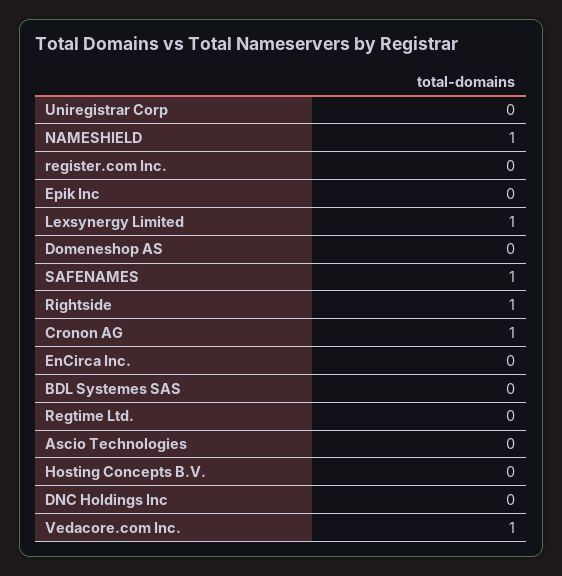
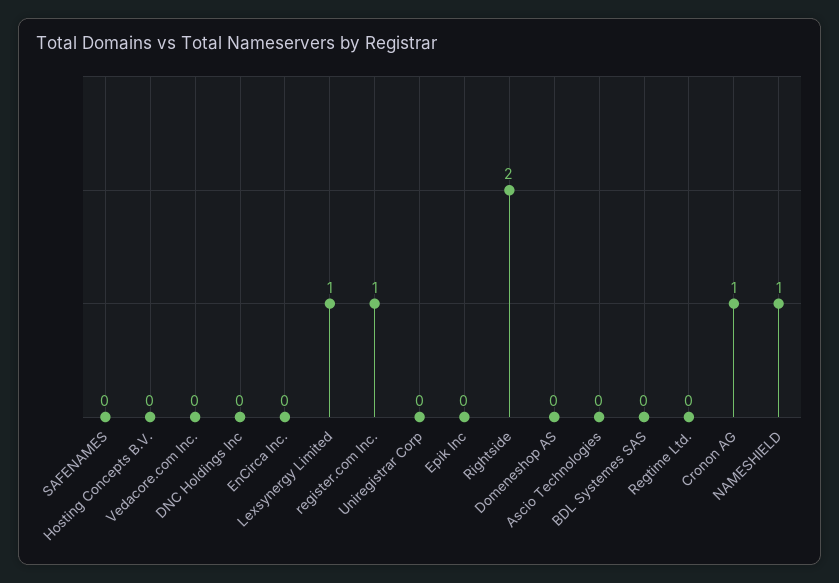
  {
    "Uniregistrar Corp": 0,
    "NAMESHIELD": 1,
-   "register.com Inc.": 0,
+   "register.com Inc.": 1,
    "Epik Inc": 0,
    "Lexsynergy Limited": 1,
    "Domeneshop AS": 0,
-   "SAFENAMES": 1,
+   "SAFENAMES": 0,
-   "Rightside": 1,
+   "Rightside": 2,
    "Cronon AG": 1,
    "EnCirca Inc.": 0,
    "BDL Systemes SAS": 0,
    "Regtime Ltd.": 0,
    "Ascio Technologies": 0,
    "Hosting Concepts B.V.": 0,
    "DNC Holdings Inc": 0,
-   "Vedacore.com Inc.": 1
+   "Vedacore.com Inc.": 0
  }

